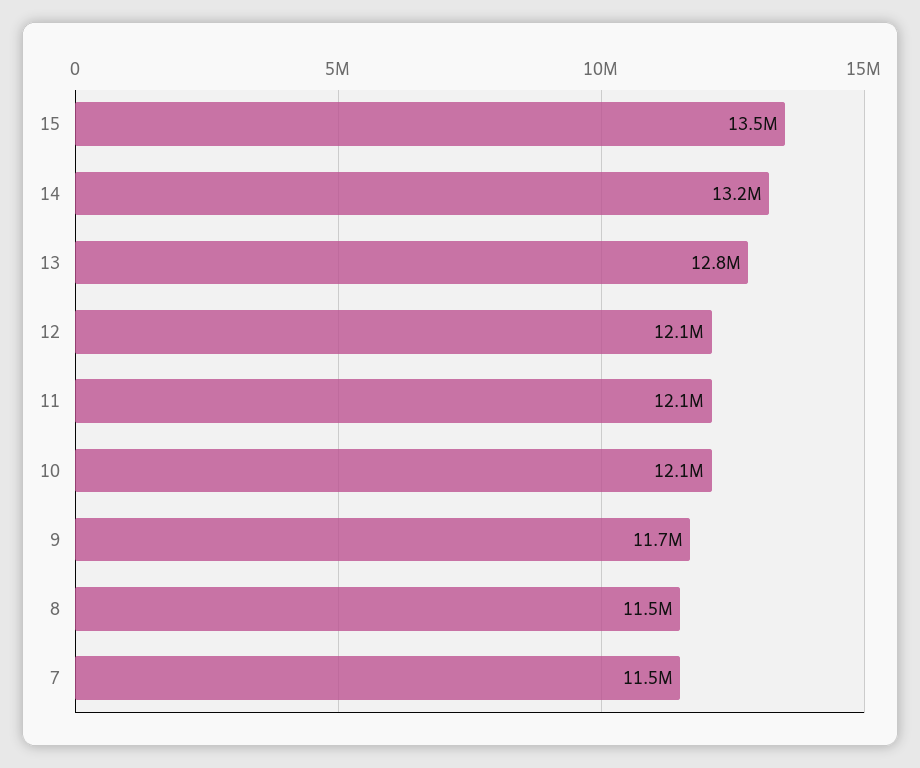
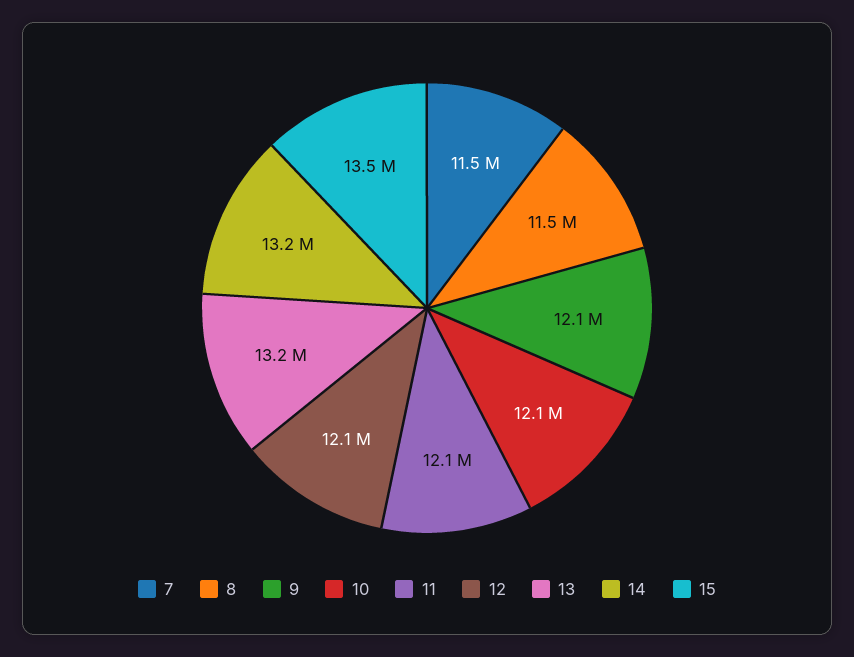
  {
    "15": 13500000,
    "14": 13200000,
-   "13": 12800000,
+   "13": 13200000,
    "12": 12100000,
    "11": 12100000,
    "10": 12100000,
-   "9": 11700000,
+   "9": 12100000,
    "8": 11500000,
    "7": 11500000
  }

